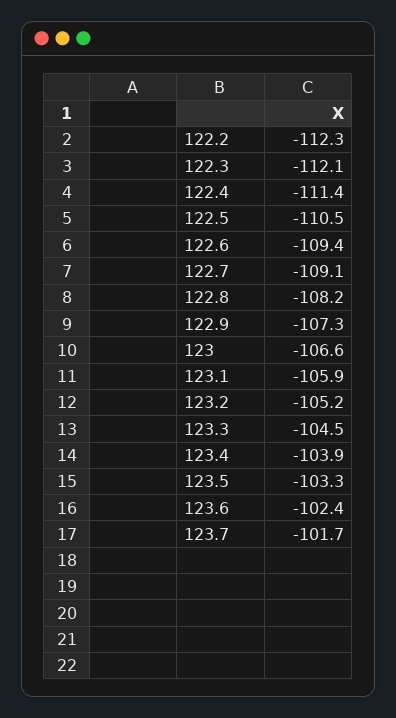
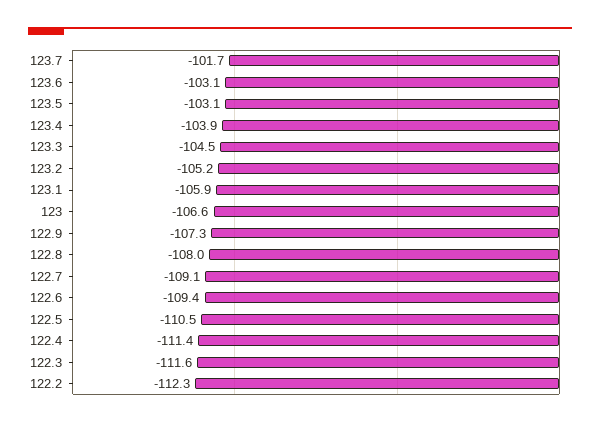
  {
    "122.2": -112.3,
-   "122.3": -112.1,
+   "122.3": -111.6,
    "122.4": -111.4,
    "122.5": -110.5,
    "122.6": -109.4,
    "122.7": -109.1,
-   "122.8": -108.2,
+   "122.8": -108,
    "122.9": -107.3,
    "123": -106.6,
    "123.1": -105.9,
    "123.2": -105.2,
    "123.3": -104.5,
    "123.4": -103.9,
-   "123.5": -103.3,
+   "123.5": -103.1,
-   "123.6": -102.4,
+   "123.6": -103.1,
    "123.7": -101.7
  }

